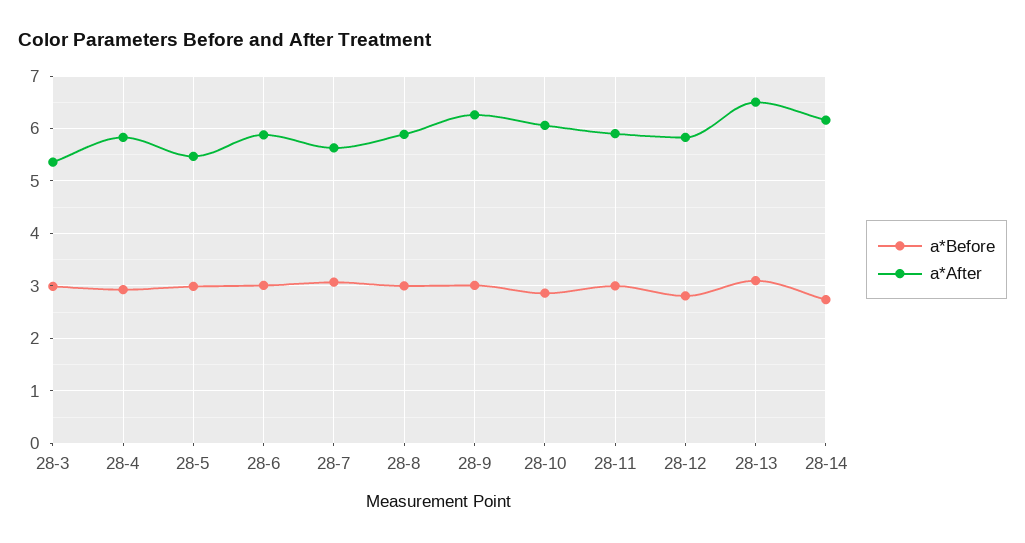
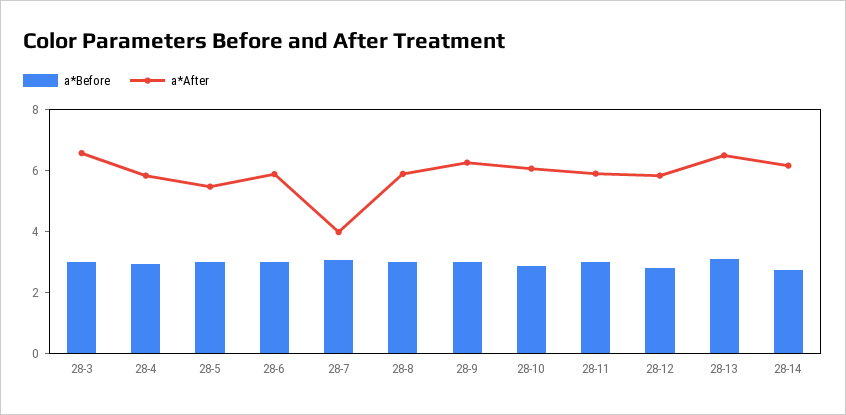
  {
    "a*Before": {
      "28-3": 3,
      "28-4": 3,
      "28-5": 3,
      "28-6": 3,
      "28-7": 3,
      "28-8": 3,
      "28-9": 3,
      "28-10": 2.8,
      "28-11": 3,
      "28-12": 2.8,
      "28-13": 3.2,
      "28-14": 2.8
    },
    "a*After": {
-     "28-3": 5.4,
+     "28-3": 6.5,
      "28-4": 5.8,
      "28-5": 5.4,
      "28-6": 5.8,
-     "28-7": 5.6,
+     "28-7": 4,
      "28-8": 5.8,
      "28-9": 6.2,
      "28-10": 6,
      "28-11": 6,
      "28-12": 5.8,
      "28-13": 6.6,
      "28-14": 6.2
    }
  }

